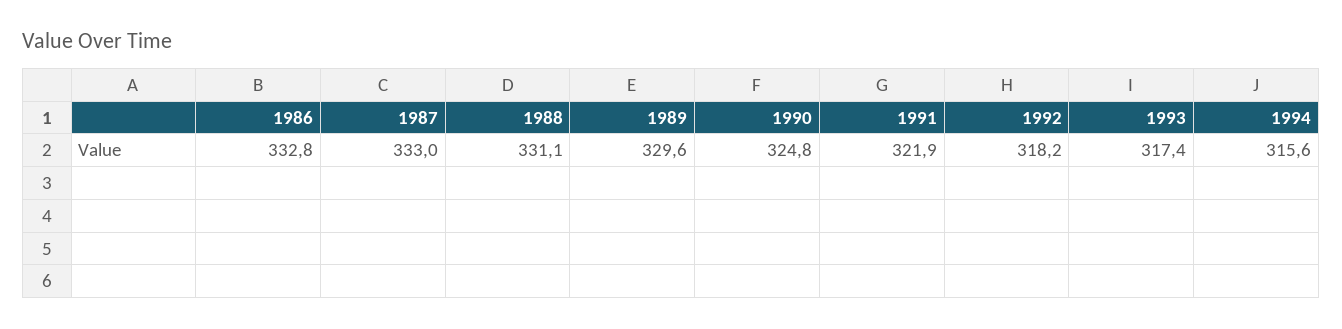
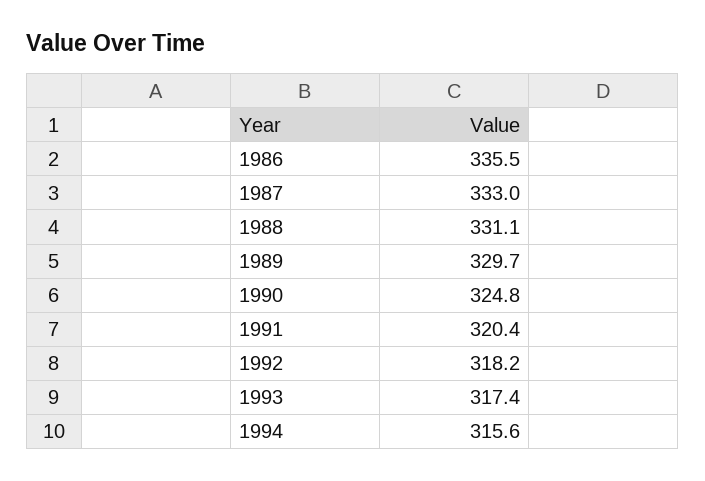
  {
-   "1986": 332.8,
+   "1986": 335.5,
    "1987": 333,
    "1988": 331.1,
-   "1989": 329.6,
+   "1989": 329.7,
    "1990": 324.8,
-   "1991": 321.9,
+   "1991": 320.4,
    "1992": 318.2,
    "1993": 317.4,
    "1994": 315.6
  }

